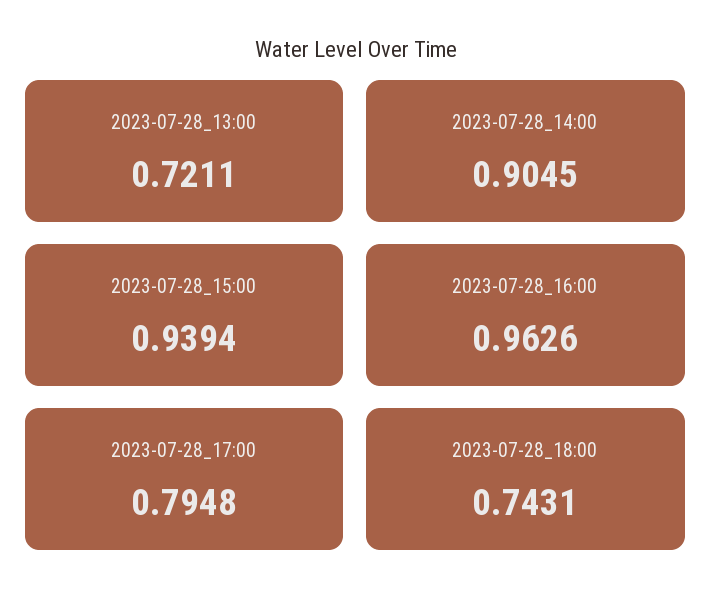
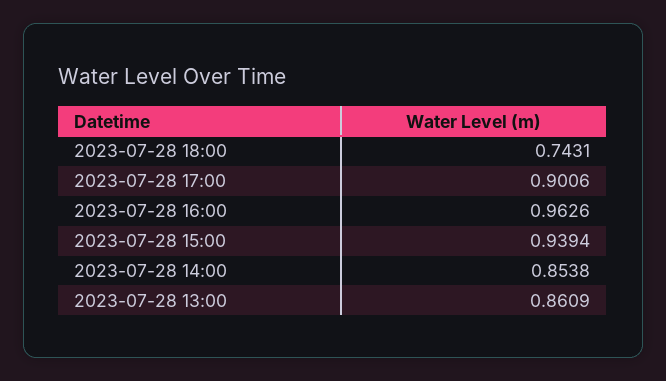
  {
-   "2023-07-28_13:00": 0.7211,
+   "2023-07-28_13:00": 0.8609,
-   "2023-07-28_14:00": 0.9045,
+   "2023-07-28_14:00": 0.8538,
    "2023-07-28_15:00": 0.9394,
    "2023-07-28_16:00": 0.9626,
-   "2023-07-28_17:00": 0.7948,
+   "2023-07-28_17:00": 0.9006,
    "2023-07-28_18:00": 0.7431
  }

